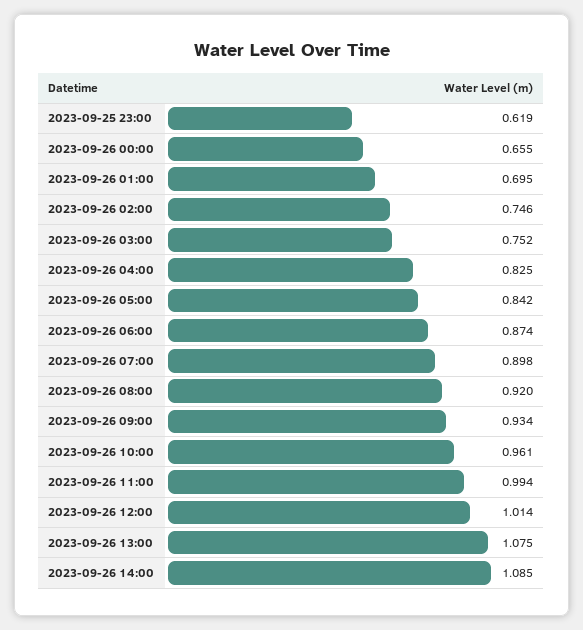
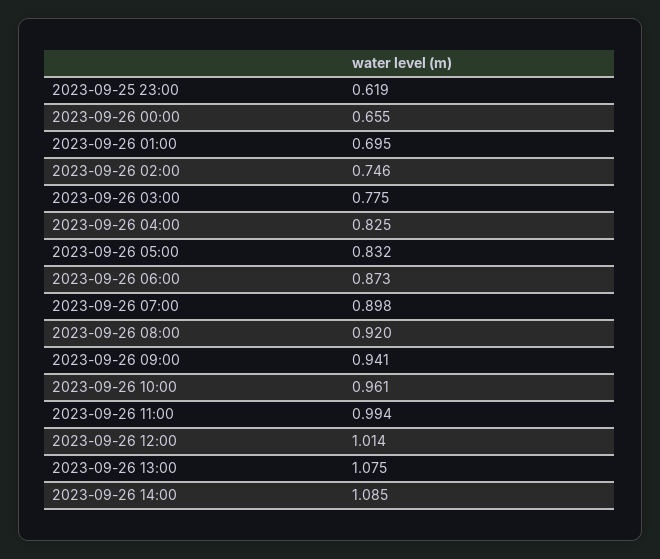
  {
    "2023-09-25 23:00": 0.619,
    "2023-09-26 00:00": 0.655,
    "2023-09-26 01:00": 0.695,
    "2023-09-26 02:00": 0.746,
-   "2023-09-26 03:00": 0.752,
+   "2023-09-26 03:00": 0.775,
    "2023-09-26 04:00": 0.825,
-   "2023-09-26 05:00": 0.842,
+   "2023-09-26 05:00": 0.832,
-   "2023-09-26 06:00": 0.874,
+   "2023-09-26 06:00": 0.873,
    "2023-09-26 07:00": 0.898,
    "2023-09-26 08:00": 0.92,
-   "2023-09-26 09:00": 0.934,
+   "2023-09-26 09:00": 0.941,
    "2023-09-26 10:00": 0.961,
    "2023-09-26 11:00": 0.994,
    "2023-09-26 12:00": 1.014,
    "2023-09-26 13:00": 1.075,
    "2023-09-26 14:00": 1.085
  }

